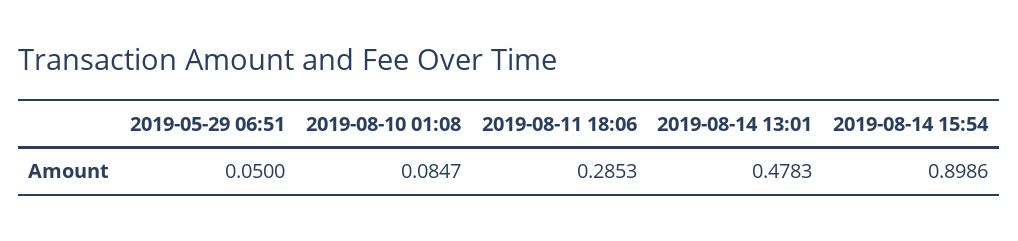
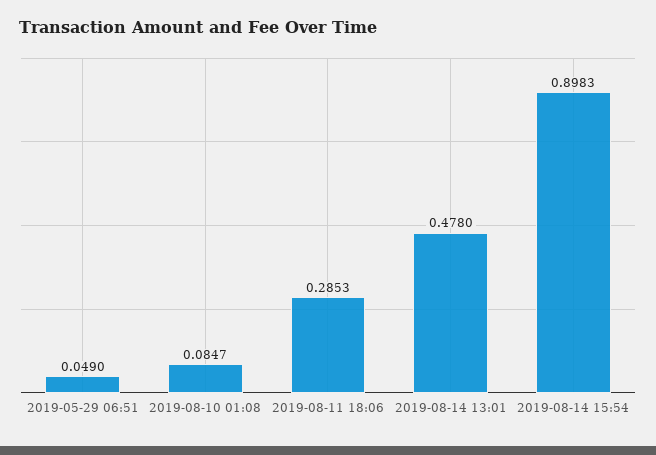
  {
-   "2019-05-29 06:51": 0.05,
+   "2019-05-29 06:51": 0.049,
    "2019-08-10 01:08": 0.0847,
    "2019-08-11 18:06": 0.2853,
-   "2019-08-14 13:01": 0.4783,
+   "2019-08-14 13:01": 0.478,
-   "2019-08-14 15:54": 0.8986
+   "2019-08-14 15:54": 0.8983
  }

